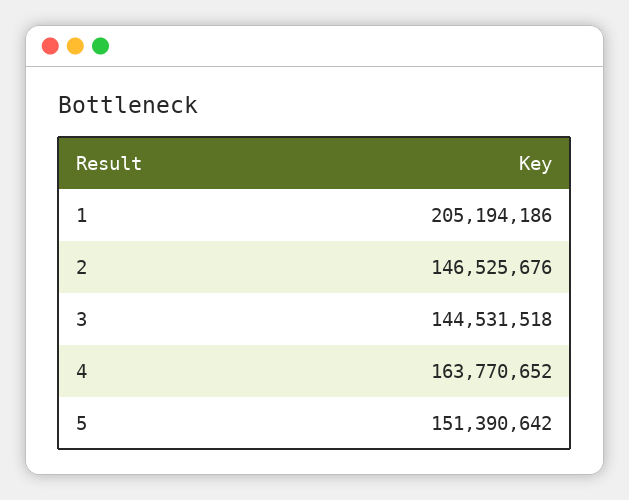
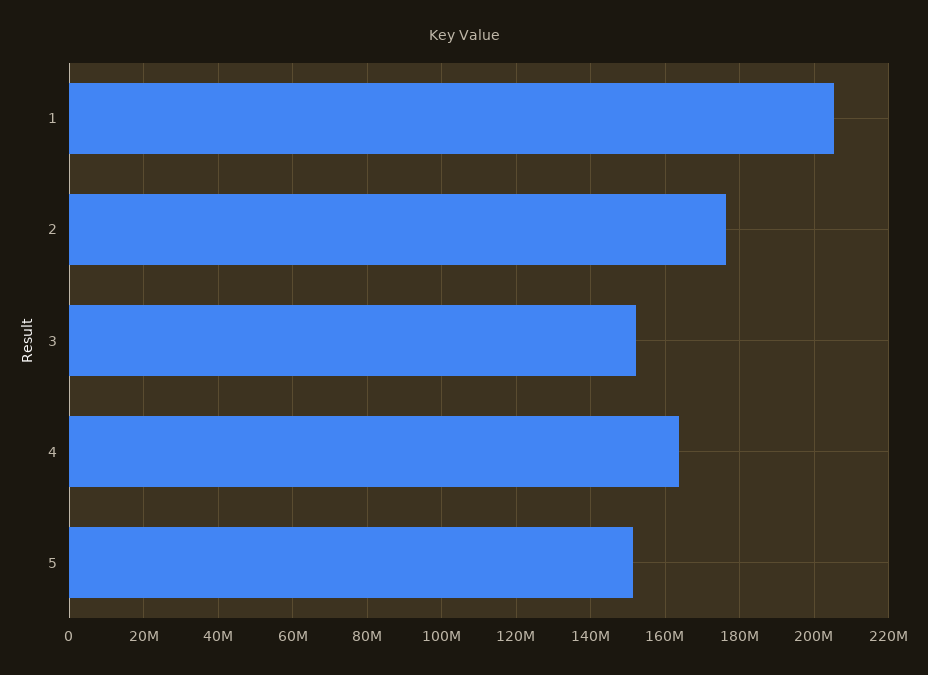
  {
    "1": 205194186,
-   "2": 146525676,
+   "2": 176000000,
-   "3": 144531518,
+   "3": 152000000,
    "4": 163770652,
    "5": 151390642
  }

